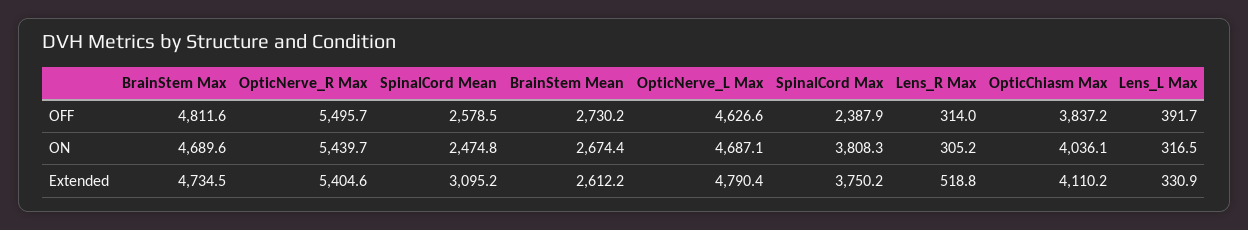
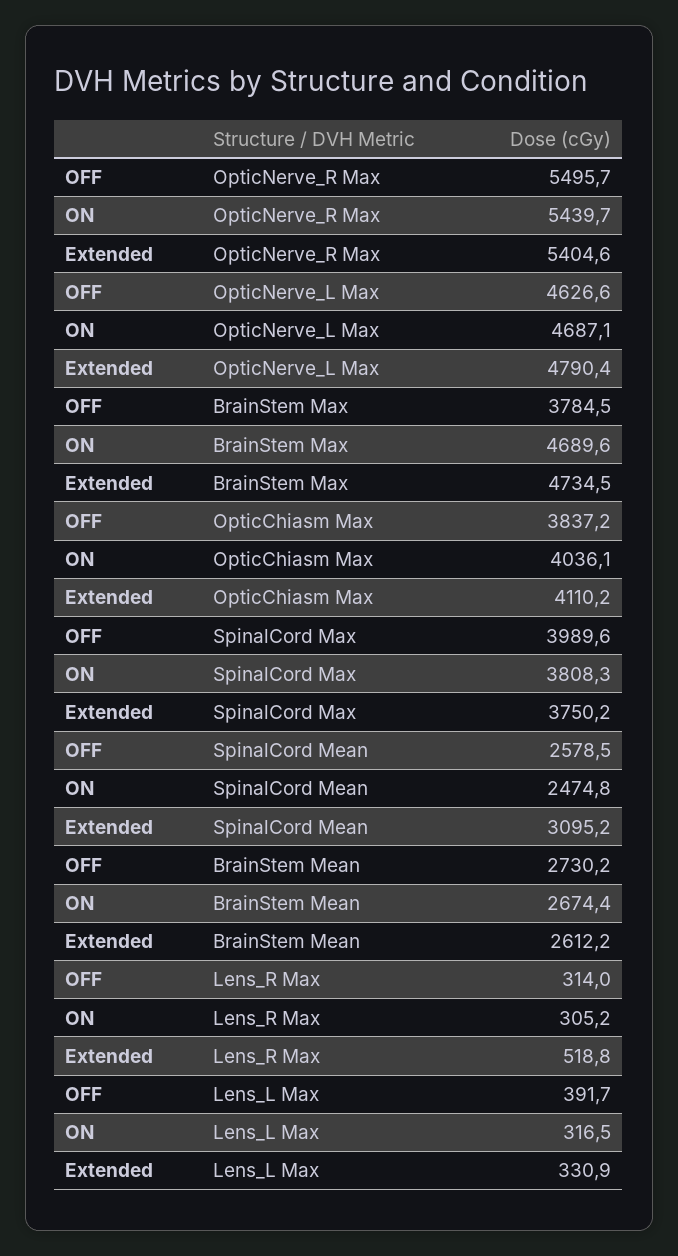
  {
    "BrainStem Max": {
-     "OFF": 4811.6,
+     "OFF": 3784.5,
      "ON": 4689.6,
      "Extended": 4734.5
    },
    "OpticNerve_R Max": {
      "OFF": 5495.7,
      "ON": 5439.7,
      "Extended": 5404.6
    },
    "SpinalCord Mean": {
      "OFF": 2578.5,
      "ON": 2474.8,
      "Extended": 3095.2
    },
    "BrainStem Mean": {
      "OFF": 2730.2,
      "ON": 2674.4,
      "Extended": 2612.2
    },
    "OpticNerve_L Max": {
      "OFF": 4626.6,
      "ON": 4687.1,
      "Extended": 4790.4
    },
    "SpinalCord Max": {
-     "OFF": 2387.9,
+     "OFF": 3989.6,
      "ON": 3808.3,
      "Extended": 3750.2
    },
    "Lens_R Max": {
      "OFF": 314,
      "ON": 305.2,
      "Extended": 518.8
    },
    "OpticChiasm Max": {
      "OFF": 3837.2,
      "ON": 4036.1,
      "Extended": 4110.2
    },
    "Lens_L Max": {
      "OFF": 391.7,
      "ON": 316.5,
      "Extended": 330.9
    }
  }

